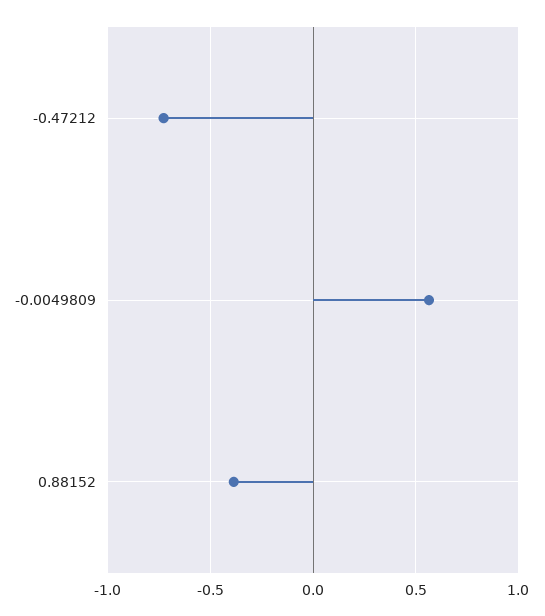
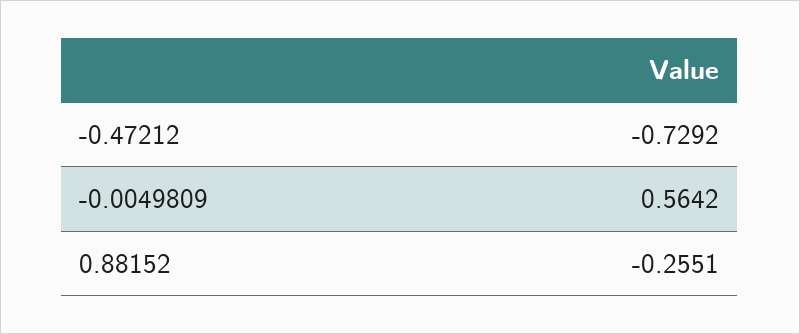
  {
    "-0.47212": -0.7292,
    "-0.0049809": 0.5642,
-   "0.88152": -0.4
+   "0.88152": -0.2551
  }

